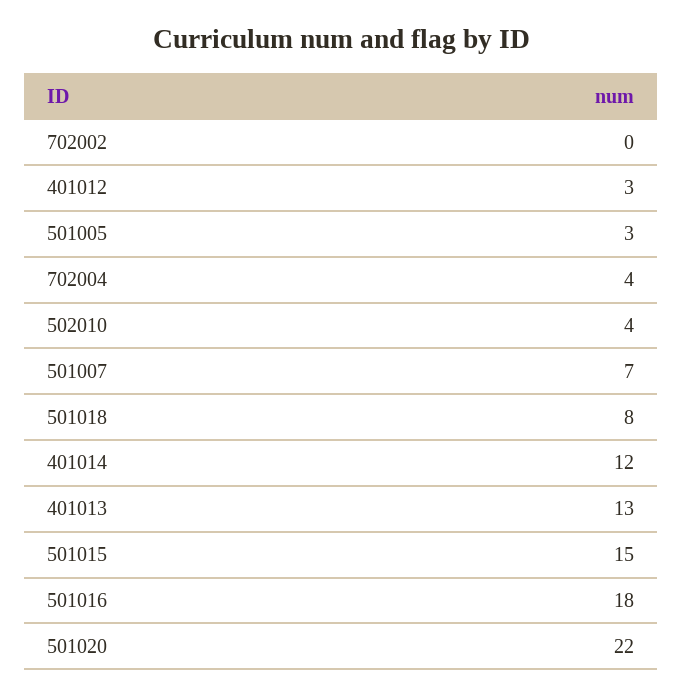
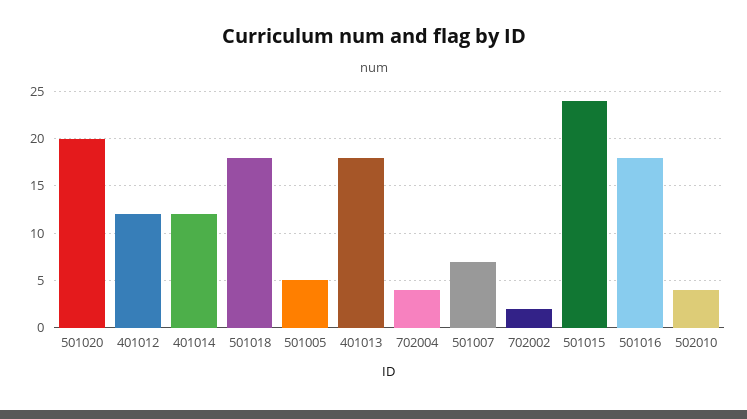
  {
-   "702002": 0,
+   "702002": 2,
-   "401012": 3,
+   "401012": 12,
-   "501005": 3,
+   "501005": 5,
    "702004": 4,
    "502010": 4,
    "501007": 7,
-   "501018": 8,
+   "501018": 18,
    "401014": 12,
-   "401013": 13,
+   "401013": 18,
-   "501015": 15,
+   "501015": 24,
    "501016": 18,
-   "501020": 22
+   "501020": 20
  }

